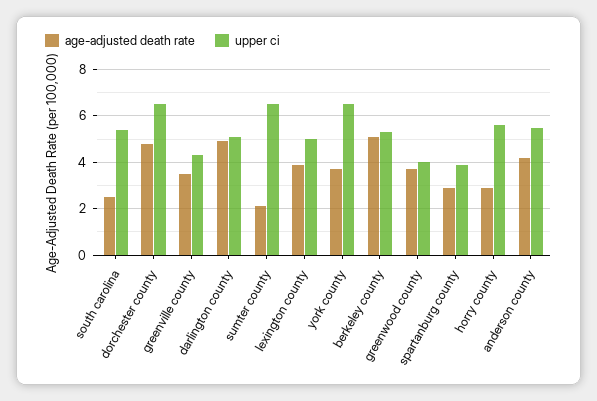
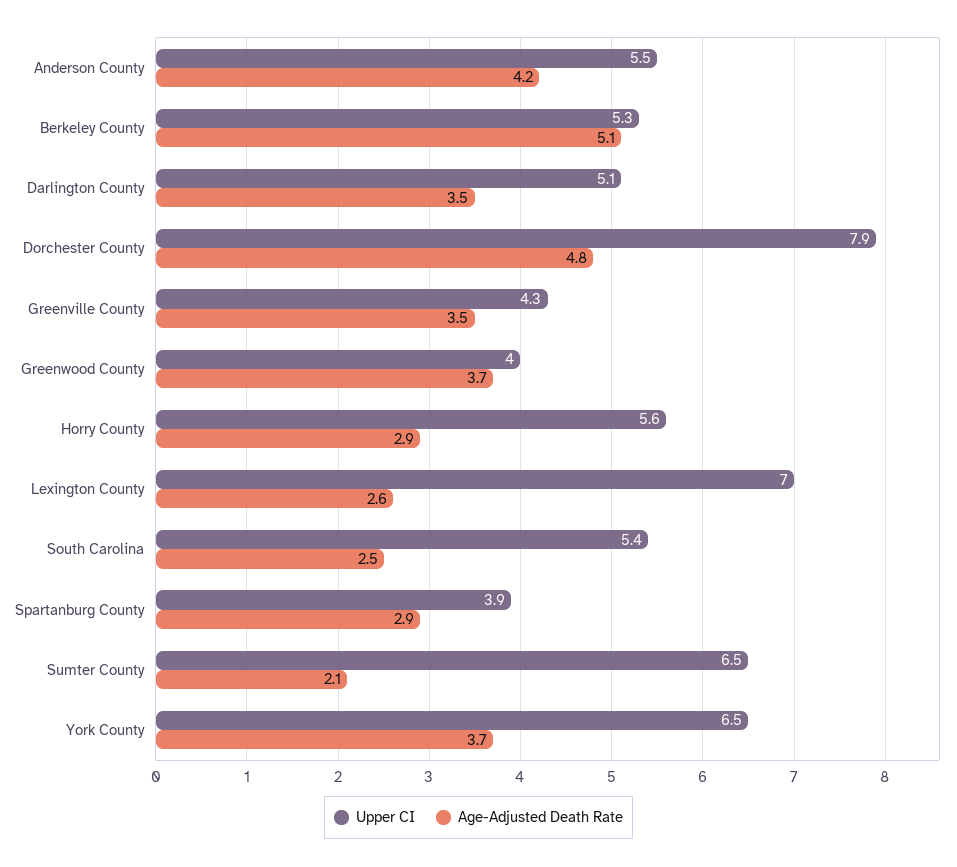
  {
    "age-adjusted death rate": {
      "south carolina": 2.5,
      "dorchester county": 4.8,
      "greenville county": 3.5,
-     "darlington county": 5,
+     "darlington county": 3.5,
      "sumter county": 2.1,
-     "lexington county": 4,
+     "lexington county": 2.6,
      "york county": 3.7,
      "berkeley county": 5.1,
      "greenwood county": 3.7,
      "spartanburg county": 2.9,
      "horry county": 2.9,
      "anderson county": 4.2
    },
    "upper ci": {
      "south carolina": 5.4,
-     "dorchester county": 6.5,
+     "dorchester county": 7.9,
      "greenville county": 4.3,
      "darlington county": 5.1,
      "sumter county": 6.5,
-     "lexington county": 5,
+     "lexington county": 7,
      "york county": 6.5,
      "berkeley county": 5.3,
      "greenwood county": 4,
      "spartanburg county": 3.9,
      "horry county": 5.6,
      "anderson county": 5.5
    }
  }

